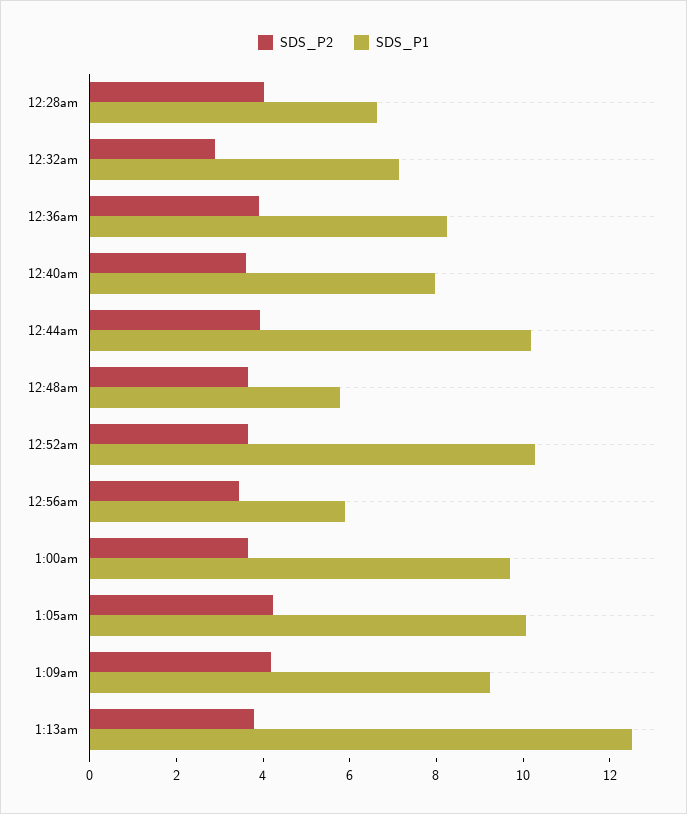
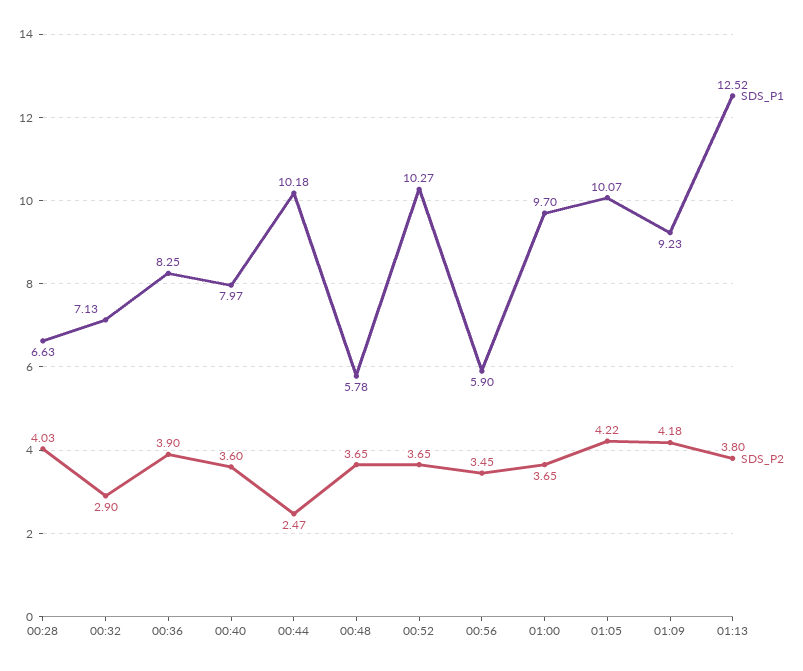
  {
    "SDS_P2": {
      "12:28am": 4.03,
      "12:32am": 2.9,
      "12:36am": 3.9,
      "12:40am": 3.6,
-     "12:44am": 4,
+     "12:44am": 2.47,
      "12:48am": 3.65,
      "12:52am": 3.65,
      "12:56am": 3.45,
      "1:00am": 3.65,
      "1:05am": 4.22,
      "1:09am": 4.18,
      "1:13am": 3.8
    },
    "SDS_P1": {
      "12:28am": 6.63,
      "12:32am": 7.13,
      "12:36am": 8.25,
      "12:40am": 7.97,
      "12:44am": 10.18,
      "12:48am": 5.78,
      "12:52am": 10.27,
      "12:56am": 5.9,
      "1:00am": 9.7,
      "1:05am": 10.07,
      "1:09am": 9.23,
      "1:13am": 12.52
    }
  }

